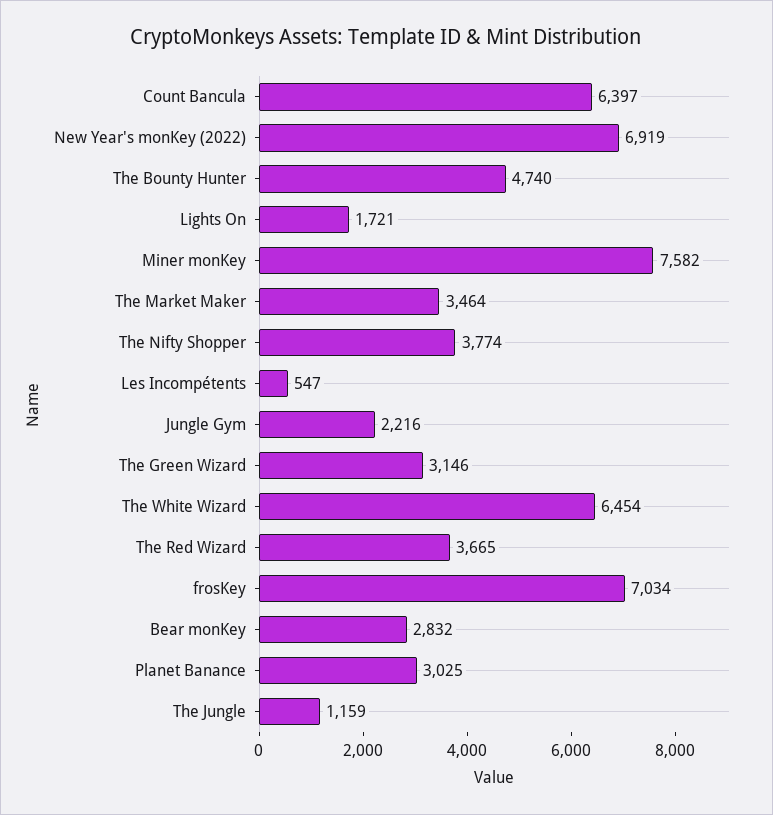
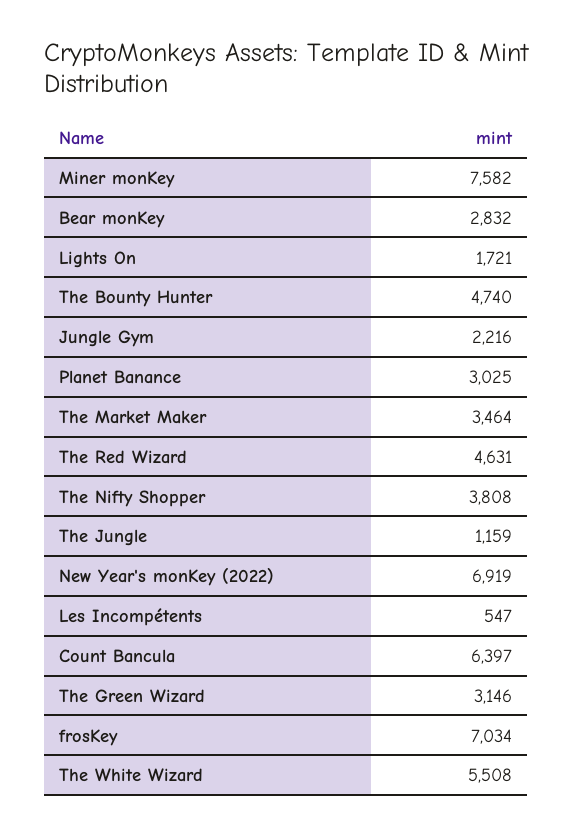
  {
    "Count Bancula": 6397,
    "New Year's monKey (2022)": 6919,
    "The Bounty Hunter": 4740,
    "Lights On": 1721,
    "Miner monKey": 7582,
    "The Market Maker": 3464,
-   "The Nifty Shopper": 3774,
+   "The Nifty Shopper": 3808,
    "Les Incompétents": 547,
    "Jungle Gym": 2216,
    "The Green Wizard": 3146,
-   "The White Wizard": 6454,
+   "The White Wizard": 5508,
-   "The Red Wizard": 3665,
+   "The Red Wizard": 4631,
    "frosKey": 7034,
    "Bear monKey": 2832,
    "Planet Banance": 3025,
    "The Jungle": 1159
  }

